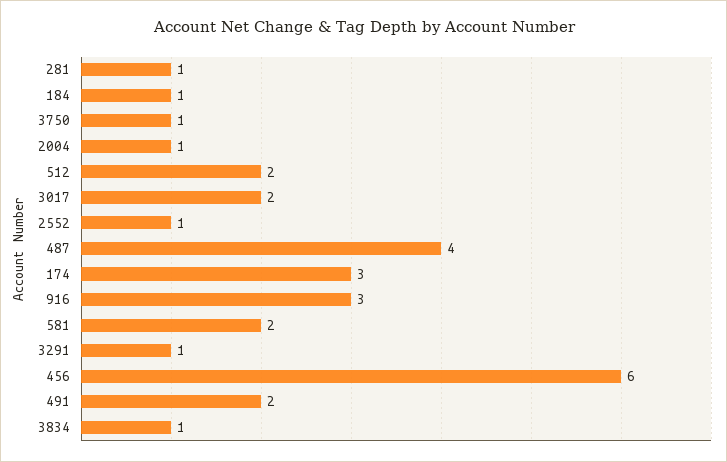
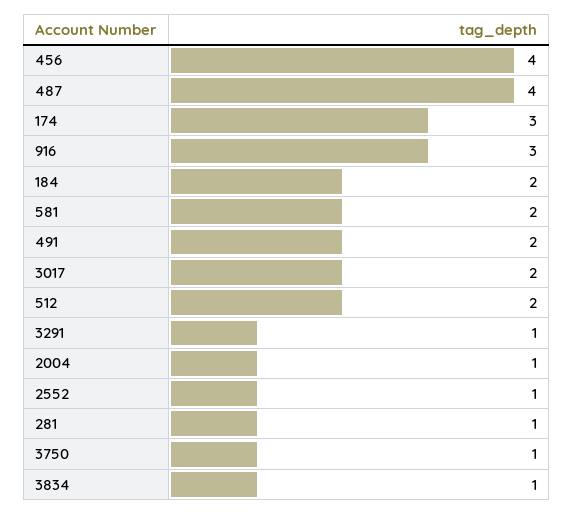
  {
    "281": 1,
-   "184": 1,
+   "184": 2,
    "3750": 1,
    "2004": 1,
    "512": 2,
    "3017": 2,
    "2552": 1,
    "487": 4,
    "174": 3,
    "916": 3,
    "581": 2,
    "3291": 1,
-   "456": 6,
+   "456": 4,
    "491": 2,
    "3834": 1
  }

